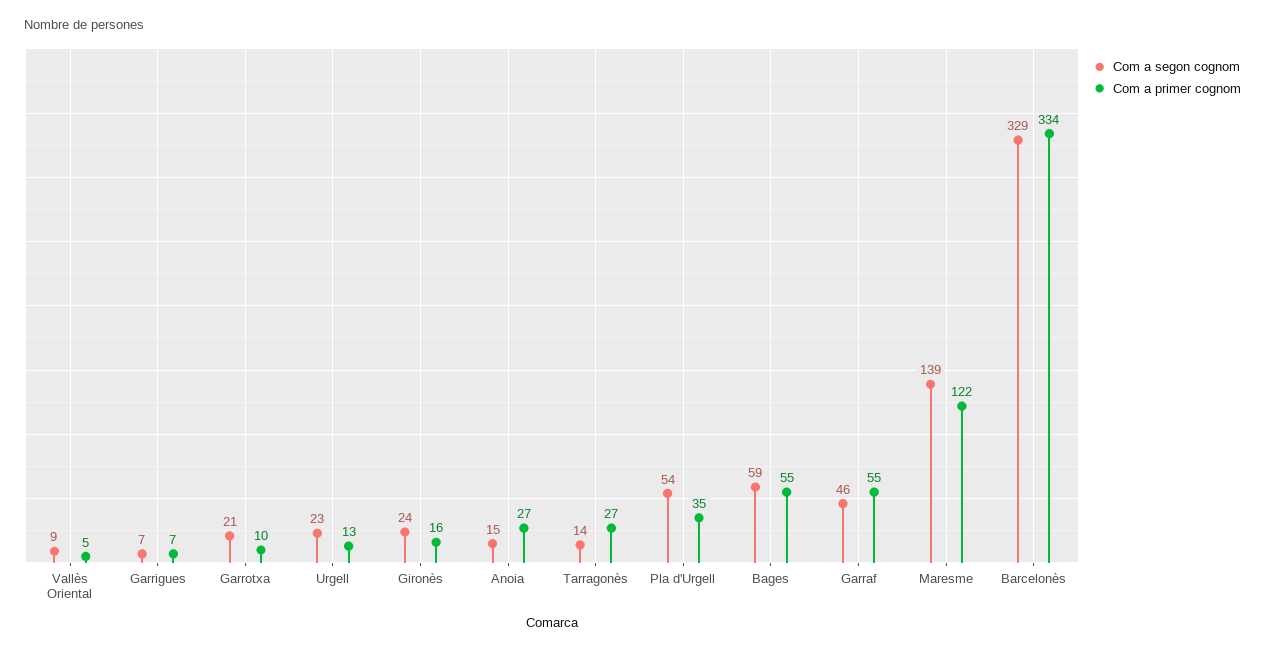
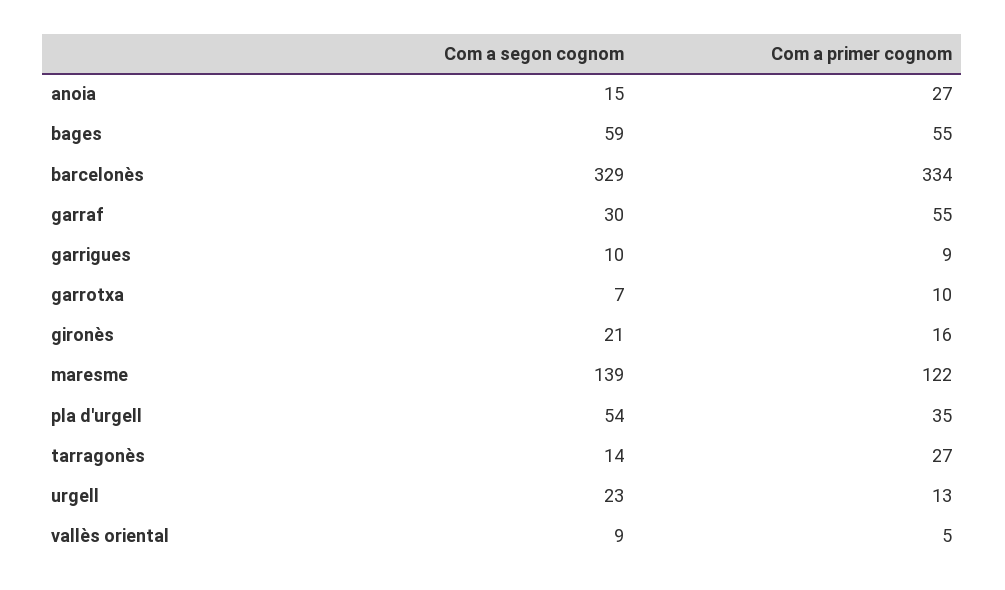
  {
    "Com a segon cognom": {
      "Vallès Oriental": 9,
-     "Garrigues": 7,
+     "Garrigues": 10,
-     "Garrotxa": 21,
+     "Garrotxa": 7,
      "Urgell": 23,
-     "Gironès": 24,
+     "Gironès": 21,
      "Anoia": 15,
      "Tarragonès": 14,
      "Pla d'Urgell": 54,
      "Bages": 59,
-     "Garraf": 46,
+     "Garraf": 30,
      "Maresme": 139,
      "Barcelonès": 329
    },
    "Com a primer cognom": {
      "Vallès Oriental": 5,
-     "Garrigues": 7,
+     "Garrigues": 9,
      "Garrotxa": 10,
      "Urgell": 13,
      "Gironès": 16,
      "Anoia": 27,
      "Tarragonès": 27,
      "Pla d'Urgell": 35,
      "Bages": 55,
      "Garraf": 55,
      "Maresme": 122,
      "Barcelonès": 334
    }
  }

